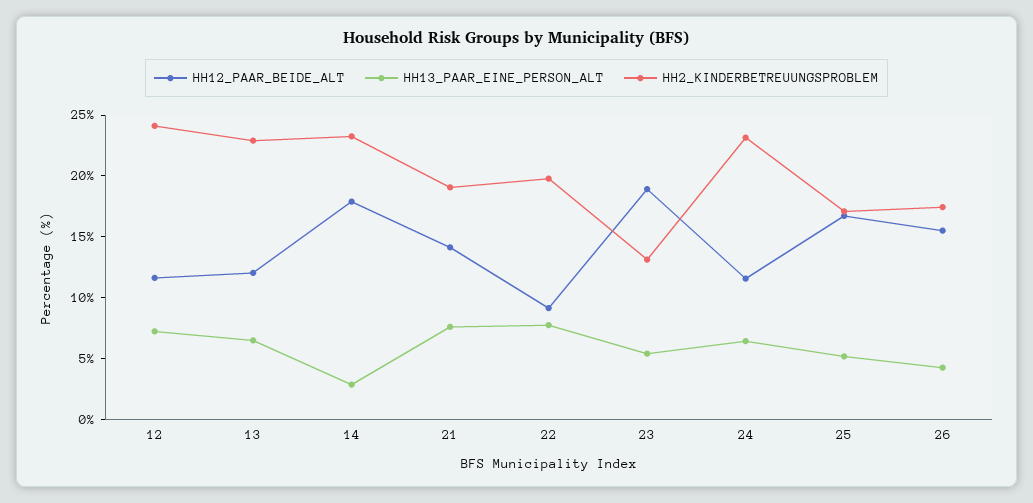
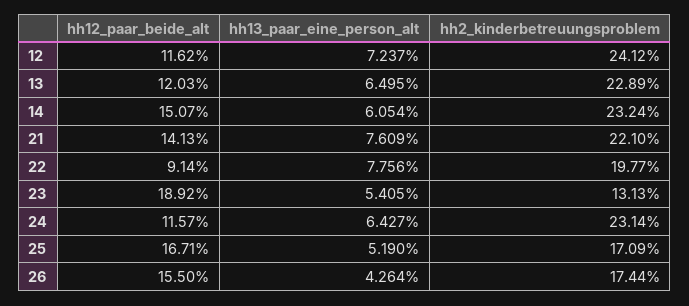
  {
    "HH12_PAAR_BEIDE_ALT": {
      "12": 11.62,
      "13": 12.03,
-     "14": 18,
+     "14": 15.07,
      "21": 14.13,
      "22": 9.14,
      "23": 18.92,
      "24": 11.57,
      "25": 16.71,
      "26": 15.5
    },
    "HH13_PAAR_EINE_PERSON_ALT": {
      "12": 7.237,
      "13": 6.495,
-     "14": 3,
+     "14": 6.054,
      "21": 7.609,
      "22": 7.756,
      "23": 5.405,
      "24": 6.427,
      "25": 5.19,
      "26": 4.264
    },
    "HH2_KINDERBETREUUNGSPROBLEM": {
      "12": 24.12,
      "13": 22.89,
      "14": 23.24,
-     "21": 19,
+     "21": 22.1,
      "22": 19.77,
      "23": 13.13,
      "24": 23.14,
      "25": 17.09,
      "26": 17.44
    }
  }

